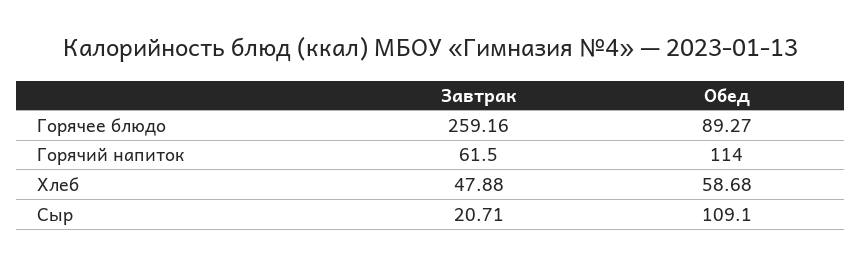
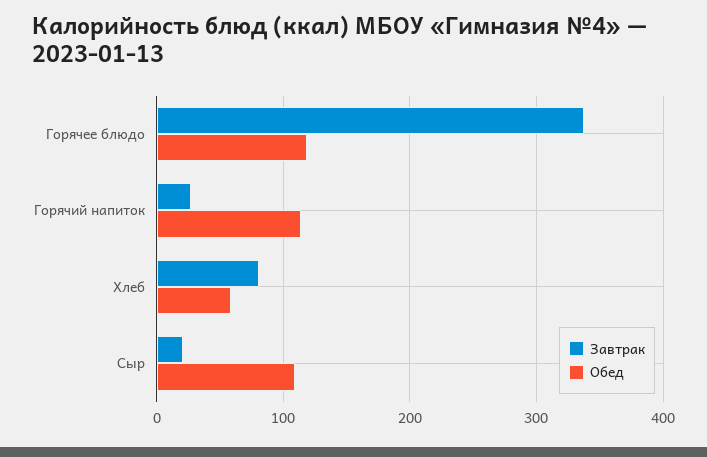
  {
    "Завтрак": {
-     "Горячее блюдо": 259.16,
+     "Горячее блюдо": 340,
-     "Горячий напиток": 61.5,
+     "Горячий напиток": 30,
-     "Хлеб": 47.88,
+     "Хлеб": 80,
      "Сыр": 20.71
    },
    "Обед": {
-     "Горячее блюдо": 89.27,
+     "Горячее блюдо": 120,
      "Горячий напиток": 114,
      "Хлеб": 58.68,
      "Сыр": 109.1
    }
  }

